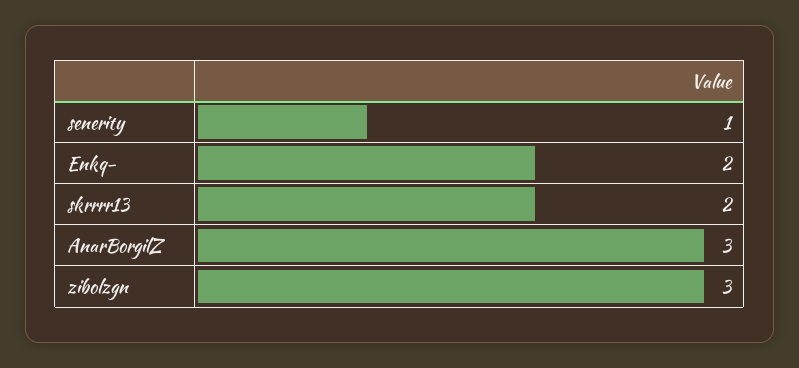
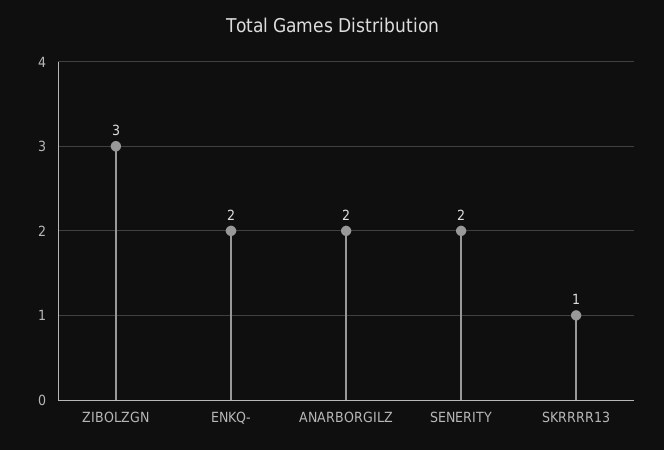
  {
-   "senerity": 1,
+   "senerity": 2,
    "Enkq-": 2,
-   "skrrrr13": 2,
+   "skrrrr13": 1,
-   "AnarBorgilZ": 3,
+   "AnarBorgilZ": 2,
    "zibolzgn": 3
  }

